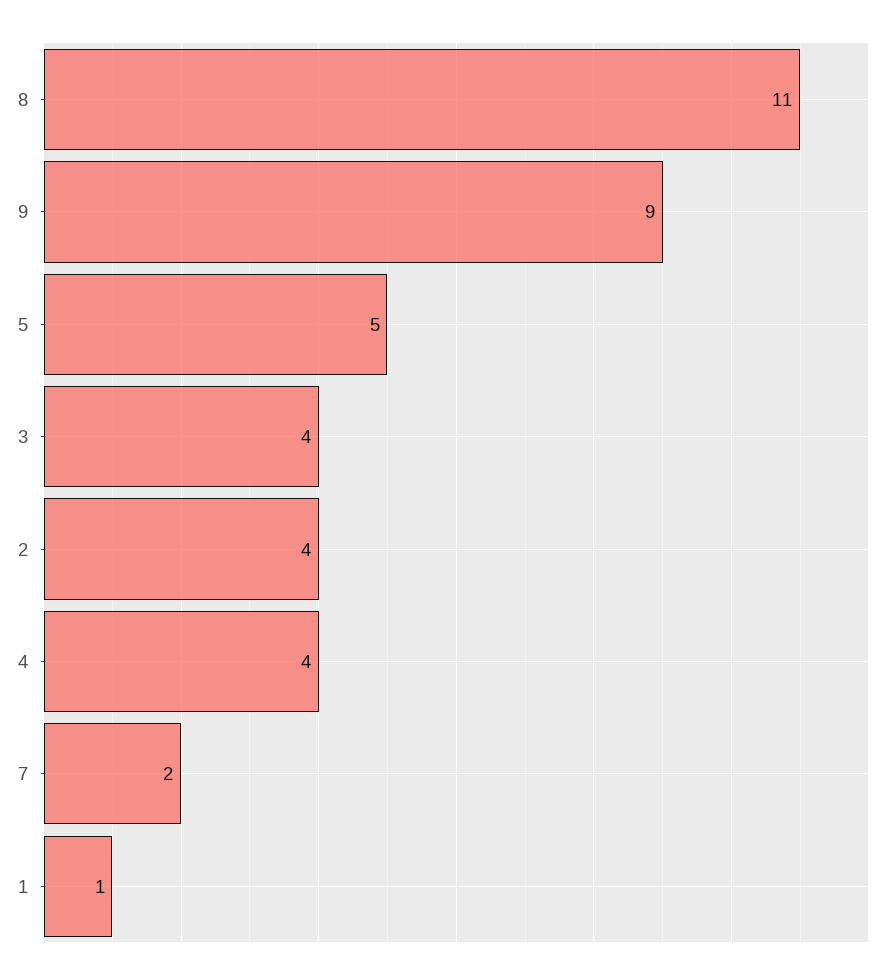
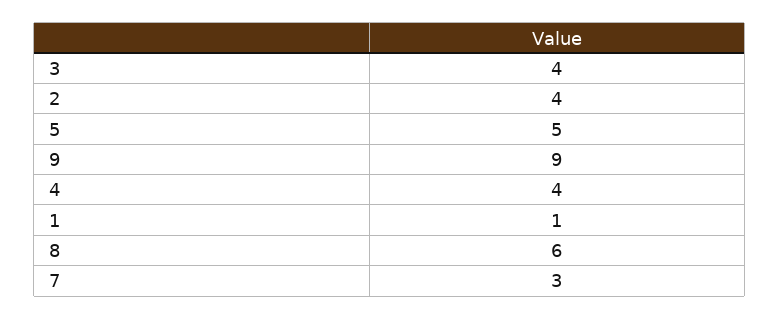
  {
-   "8": 11,
+   "8": 6,
    "9": 9,
    "5": 5,
    "3": 4,
    "2": 4,
    "4": 4,
-   "7": 2,
+   "7": 3,
    "1": 1
  }

